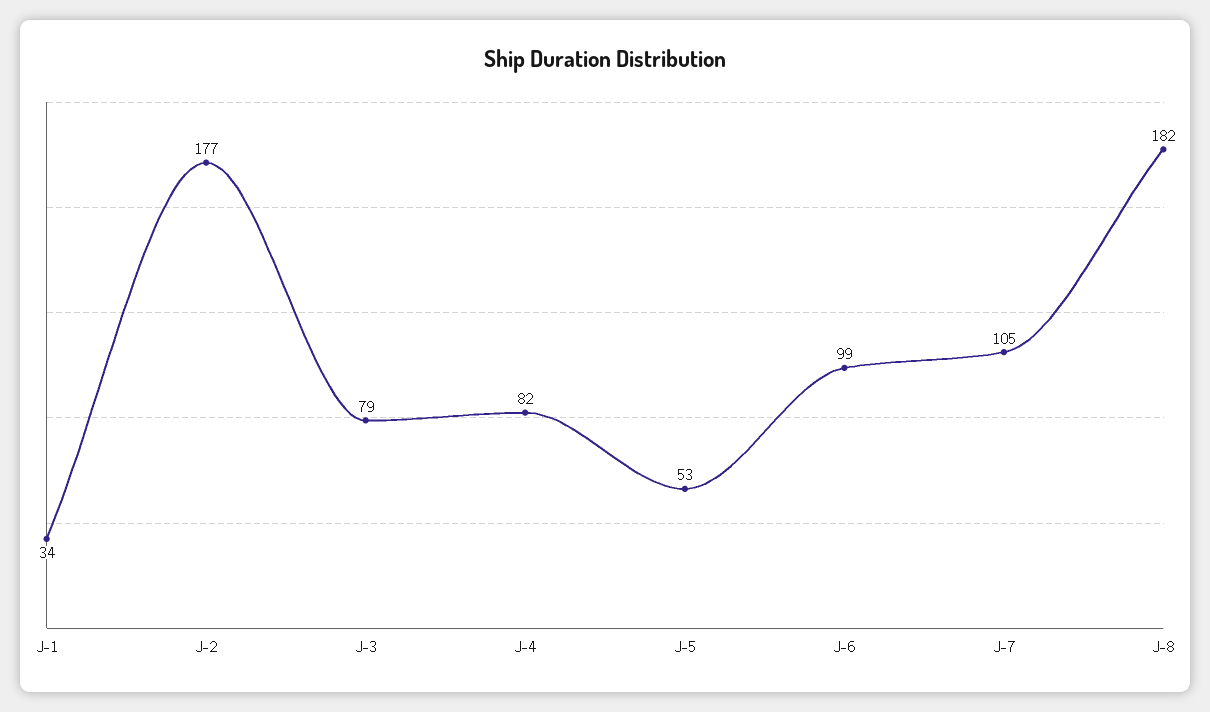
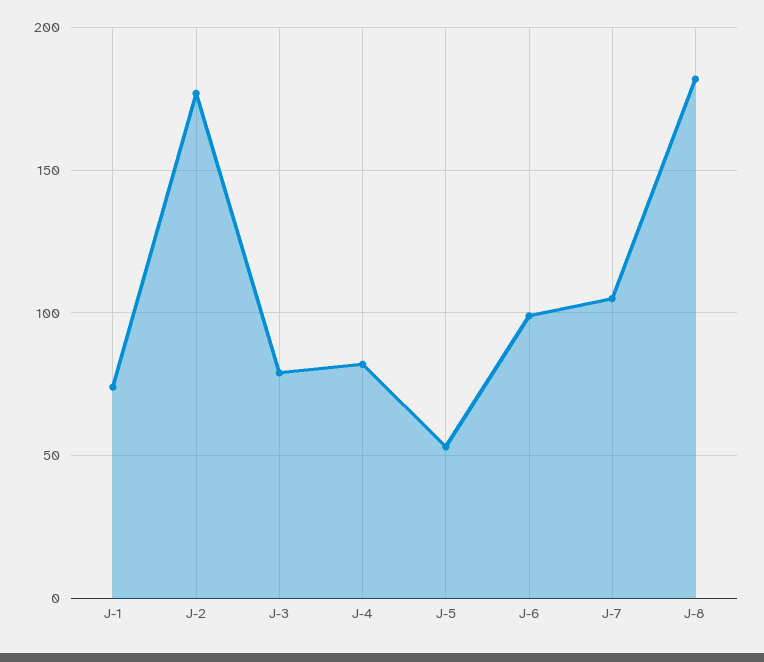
  {
-   "J-1": 34,
+   "J-1": 75,
    "J-2": 177,
    "J-3": 79,
    "J-4": 82,
    "J-5": 53,
    "J-6": 99,
    "J-7": 105,
    "J-8": 182
  }

